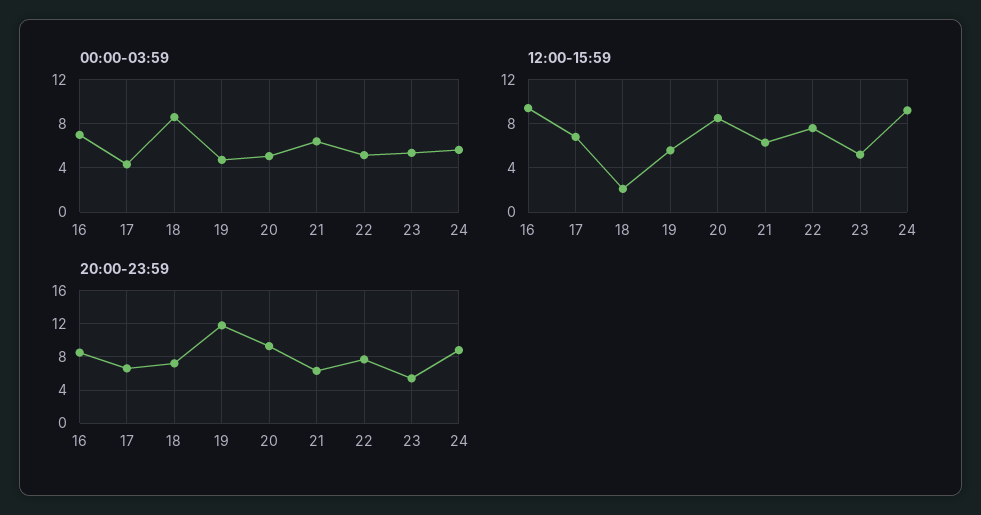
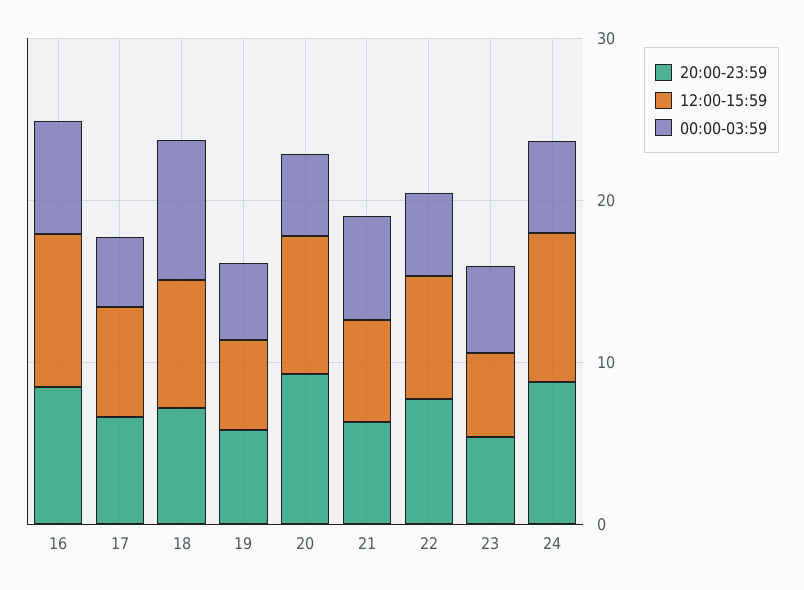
  {
    "00:00-03:59": {
      "16": 7,
      "17": 4,
      "18": 9,
      "19": 5,
      "20": 5,
      "21": 6,
      "22": 5,
      "23": 5,
      "24": 6
    },
    "12:00-15:59": {
      "16": 9,
      "17": 7,
-     "18": 2,
+     "18": 8,
      "19": 6,
      "20": 9,
      "21": 6,
      "22": 8,
      "23": 5,
      "24": 9
    },
    "20:00-23:59": {
      "16": 9,
      "17": 7,
      "18": 7,
-     "19": 12,
+     "19": 6,
      "20": 9,
      "21": 6,
      "22": 8,
      "23": 5,
      "24": 9
    }
  }

